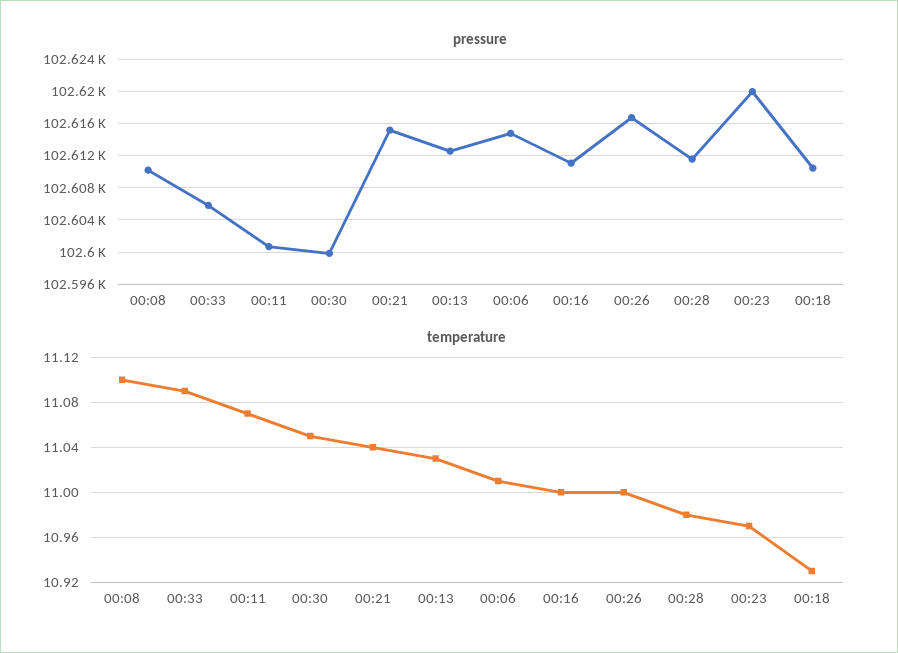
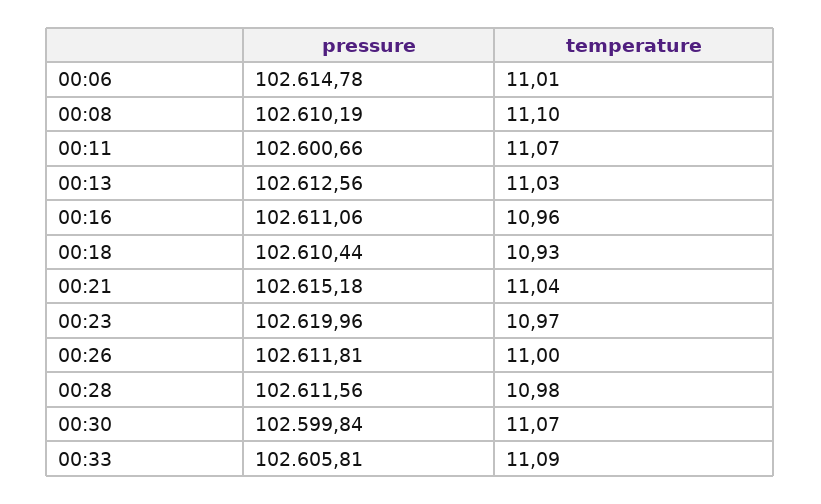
  {
    "pressure": {
      "00:08": 102610.19,
      "00:33": 102605.81,
      "00:11": 102600.66,
      "00:30": 102599.84,
      "00:21": 102615.18,
      "00:13": 102612.56,
      "00:06": 102614.78,
      "00:16": 102611.06,
-     "00:26": 102617,
+     "00:26": 102611.81,
      "00:28": 102611.56,
      "00:23": 102619.96,
      "00:18": 102610.44
    },
    "temperature": {
      "00:08": 11.1,
      "00:33": 11.09,
      "00:11": 11.07,
-     "00:30": 11.05,
+     "00:30": 11.07,
      "00:21": 11.04,
      "00:13": 11.03,
      "00:06": 11.01,
-     "00:16": 11,
+     "00:16": 10.96,
      "00:26": 11,
      "00:28": 10.98,
      "00:23": 10.97,
      "00:18": 10.93
    }
  }

